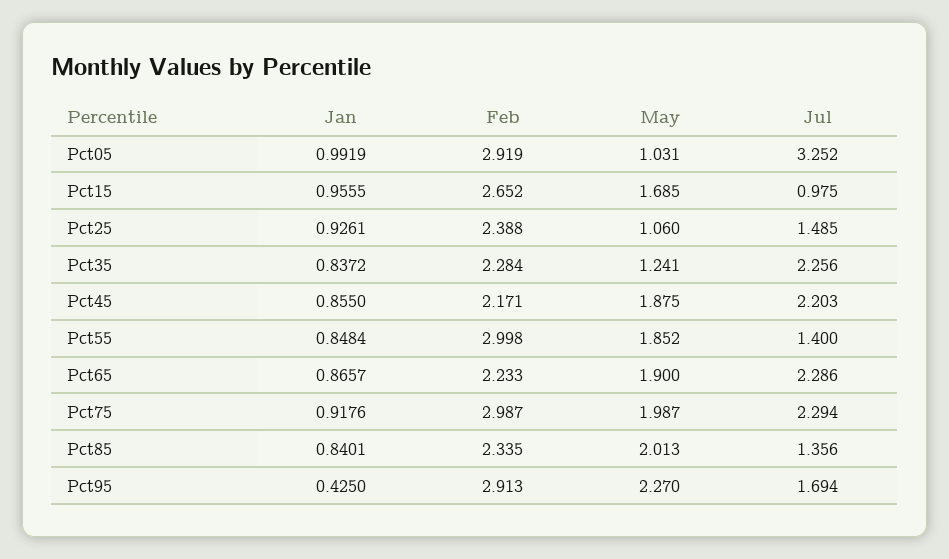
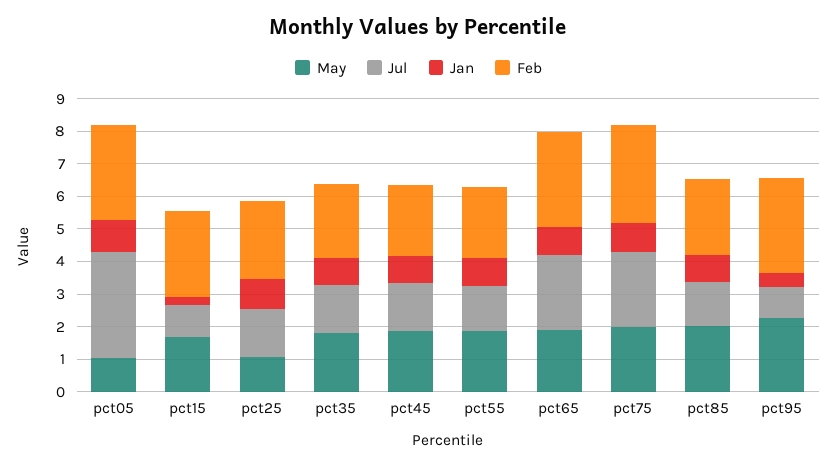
  {
    "Jan": {
      "Pct05": 0.9919,
-     "Pct15": 0.9555,
+     "Pct15": 0.25,
      "Pct25": 0.9261,
      "Pct35": 0.8372,
      "Pct45": 0.855,
      "Pct55": 0.8484,
      "Pct65": 0.8657,
      "Pct75": 0.9176,
      "Pct85": 0.8401,
      "Pct95": 0.425
    },
    "Feb": {
      "Pct05": 2.919,
      "Pct15": 2.652,
      "Pct25": 2.388,
      "Pct35": 2.284,
      "Pct45": 2.171,
-     "Pct55": 2.998,
+     "Pct55": 2.25,
-     "Pct65": 2.233,
+     "Pct65": 3,
      "Pct75": 2.987,
      "Pct85": 2.335,
      "Pct95": 2.913
    },
    "May": {
      "Pct05": 1.031,
      "Pct15": 1.685,
      "Pct25": 1.06,
-     "Pct35": 1.241,
+     "Pct35": 1.75,
      "Pct45": 1.875,
      "Pct55": 1.852,
      "Pct65": 1.9,
      "Pct75": 1.987,
      "Pct85": 2.013,
      "Pct95": 2.27
    },
    "Jul": {
      "Pct05": 3.252,
      "Pct15": 0.975,
      "Pct25": 1.485,
-     "Pct35": 2.256,
+     "Pct35": 1.5,
-     "Pct45": 2.203,
+     "Pct45": 1.5,
      "Pct55": 1.4,
      "Pct65": 2.286,
      "Pct75": 2.294,
      "Pct85": 1.356,
-     "Pct95": 1.694
+     "Pct95": 1
    }
  }

